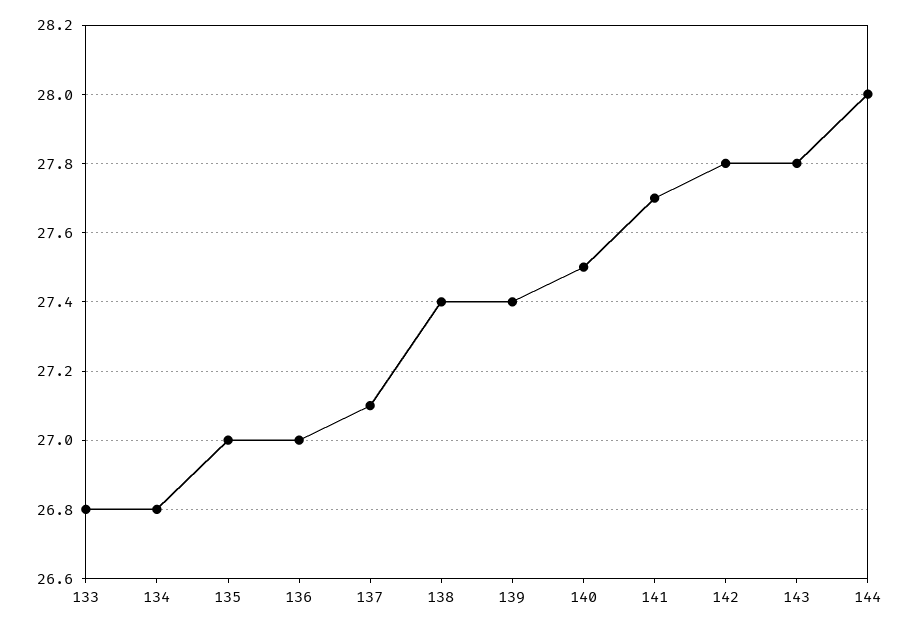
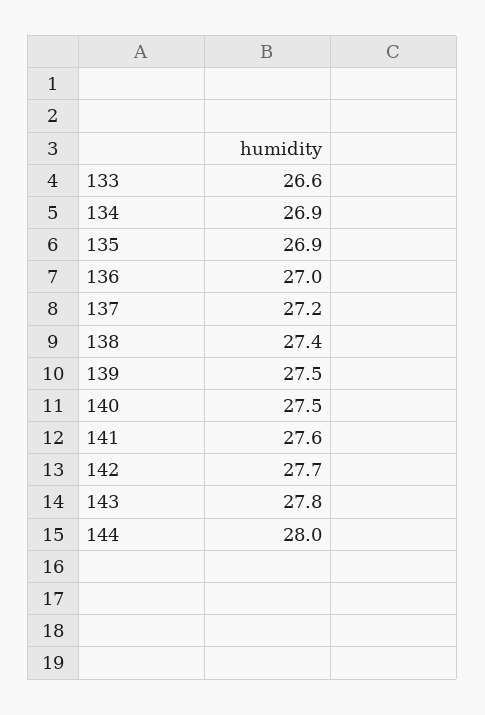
  {
-   "133": 26.8,
+   "133": 26.6,
-   "134": 26.8,
+   "134": 26.9,
-   "135": 27,
+   "135": 26.9,
    "136": 27,
-   "137": 27.1,
+   "137": 27.2,
    "138": 27.4,
-   "139": 27.4,
+   "139": 27.5,
    "140": 27.5,
-   "141": 27.7,
+   "141": 27.6,
-   "142": 27.8,
+   "142": 27.7,
    "143": 27.8,
    "144": 28
  }

